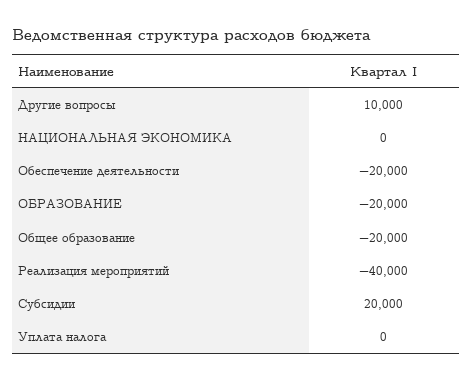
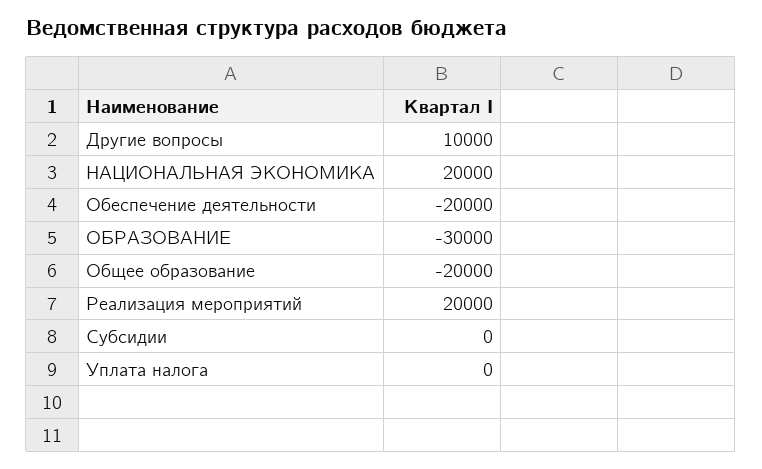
  {
    "Другие вопросы": 10000,
-   "НАЦИОНАЛЬНАЯ ЭКОНОМИКА": 0,
+   "НАЦИОНАЛЬНАЯ ЭКОНОМИКА": 20000,
    "Обеспечение деятельности": -20000,
-   "ОБРАЗОВАНИЕ": -20000,
+   "ОБРАЗОВАНИЕ": -30000,
    "Общее образование": -20000,
-   "Реализация мероприятий": -40000,
+   "Реализация мероприятий": 20000,
-   "Субсидии": 20000,
+   "Субсидии": 0,
    "Уплата налога": 0
  }

